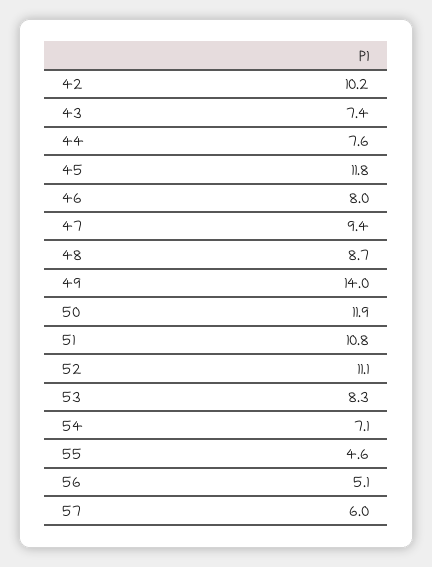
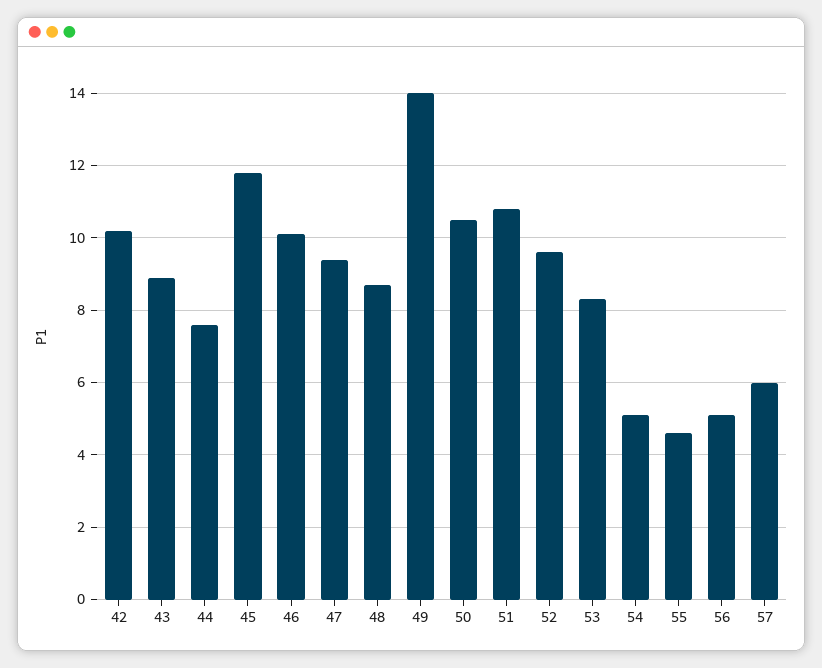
  {
    "42": 10.2,
-   "43": 7.4,
+   "43": 9,
    "44": 7.6,
    "45": 11.8,
-   "46": 8,
+   "46": 10,
    "47": 9.4,
    "48": 8.7,
    "49": 14,
-   "50": 11.9,
+   "50": 10.5,
    "51": 10.8,
-   "52": 11.1,
+   "52": 9.5,
    "53": 8.3,
-   "54": 7.1,
+   "54": 5,
    "55": 4.6,
    "56": 5.1,
    "57": 6
  }

